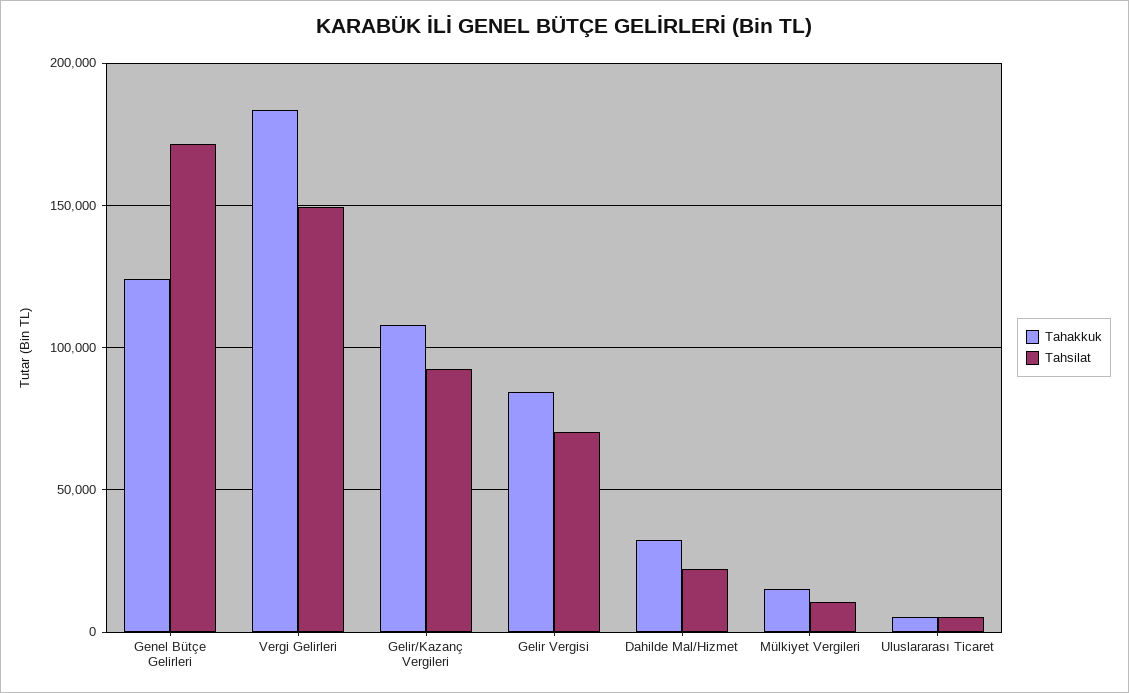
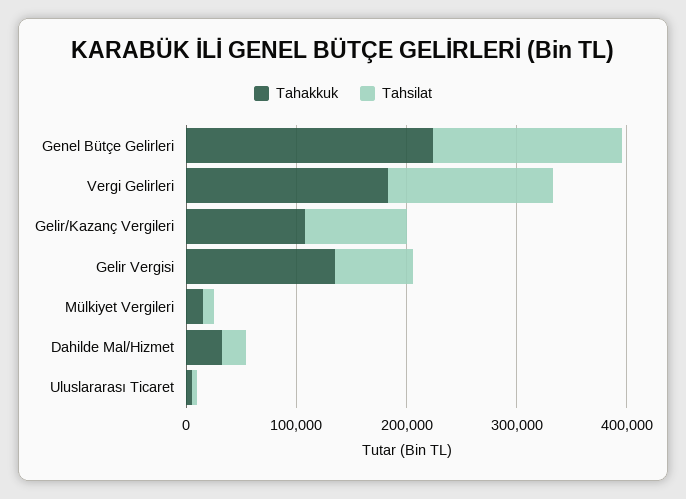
  {
    "Tahakkuk": {
-     "Genel Bütçe Gelirleri": 125000,
+     "Genel Bütçe Gelirleri": 220000,
      "Vergi Gelirleri": 185000,
      "Gelir/Kazanç Vergileri": 110000,
-     "Gelir Vergisi": 85000,
+     "Gelir Vergisi": 140000,
      "Dahilde Mal/Hizmet": 30000,
      "Mülkiyet Vergileri": 15000,
      "Uluslararası Ticaret": 5000
    },
    "Tahsilat": {
      "Genel Bütçe Gelirleri": 170000,
      "Vergi Gelirleri": 150000,
      "Gelir/Kazanç Vergileri": 95000,
      "Gelir Vergisi": 70000,
      "Dahilde Mal/Hizmet": 20000,
      "Mülkiyet Vergileri": 10000,
      "Uluslararası Ticaret": 5000
    }
  }

